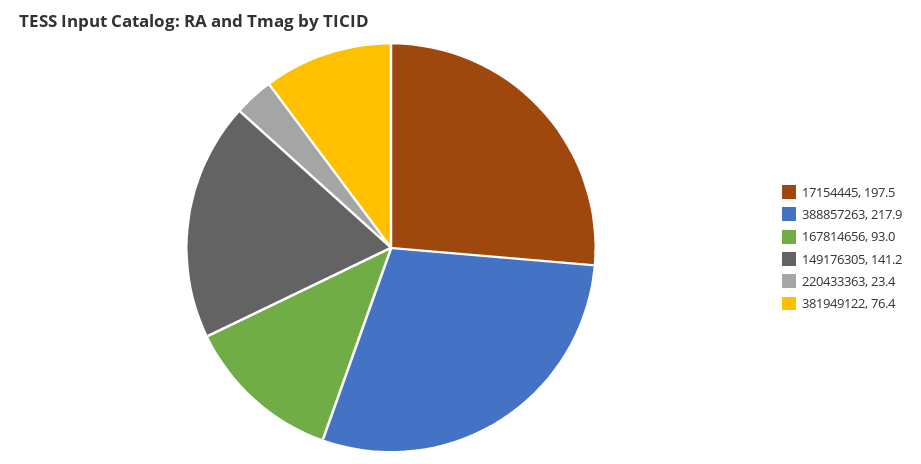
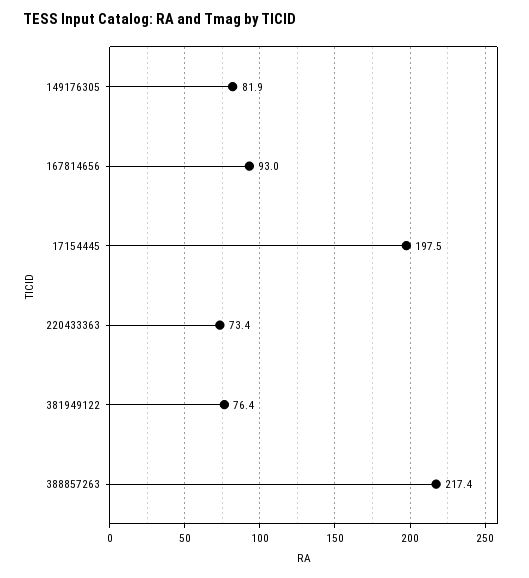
  {
    "17154445": 197.5,
-   "388857263": 217.9,
+   "388857263": 217.4,
    "167814656": 93,
-   "149176305": 141.2,
+   "149176305": 81.9,
-   "220433363": 23.4,
+   "220433363": 73.4,
    "381949122": 76.4
  }

